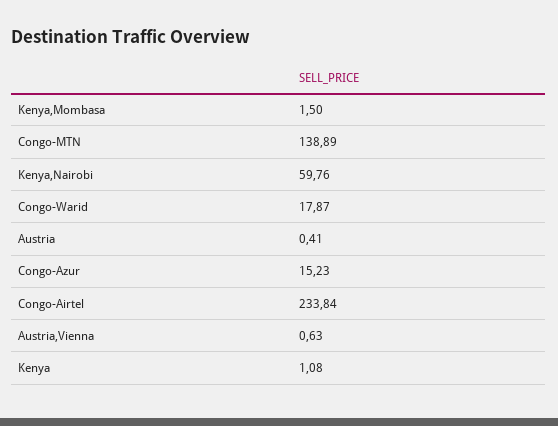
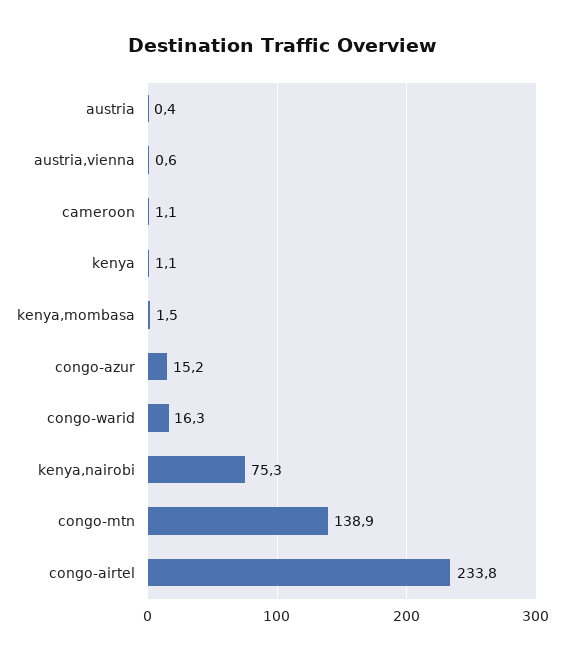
  {
    "Kenya,Mombasa": 1.5,
    "Congo-MTN": 138.89,
-   "Kenya,Nairobi": 59.76,
+   "Kenya,Nairobi": 75.3,
-   "Congo-Warid": 17.87,
+   "Congo-Warid": 16.3,
    "Austria": 0.41,
    "Congo-Azur": 15.23,
    "Congo-Airtel": 233.84,
    "Austria,Vienna": 0.63,
-   "Kenya": 1.08
+   "Kenya": 1.08,
+   "cameroon": 1.1
  }

